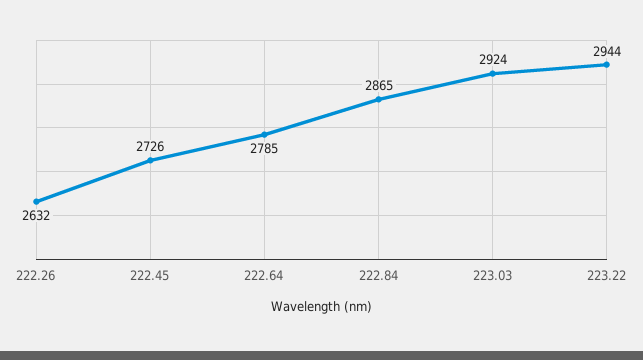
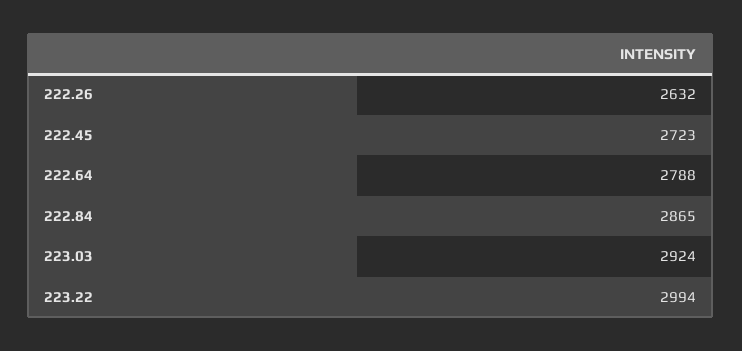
  {
    "222.26": 2632,
-   "222.45": 2726,
+   "222.45": 2723,
-   "222.64": 2785,
+   "222.64": 2788,
    "222.84": 2865,
    "223.03": 2924,
-   "223.22": 2944
+   "223.22": 2994
  }

